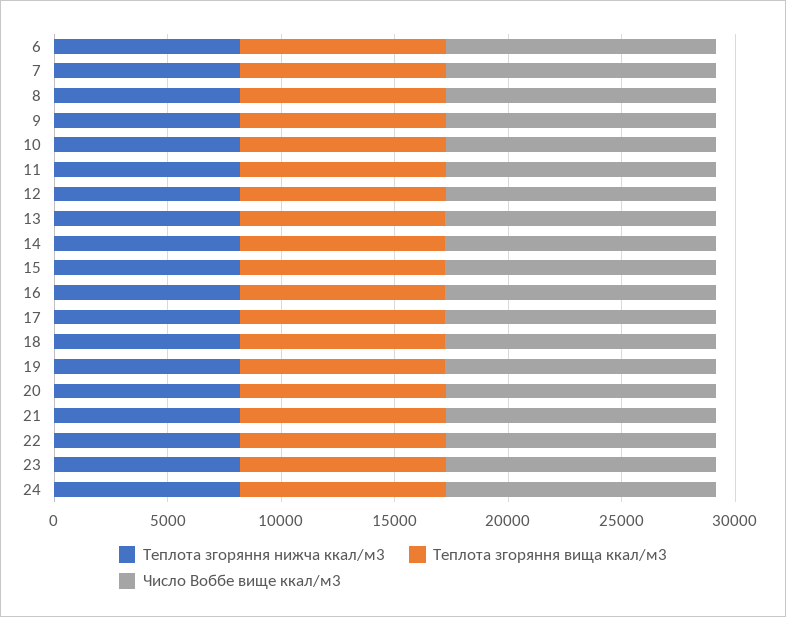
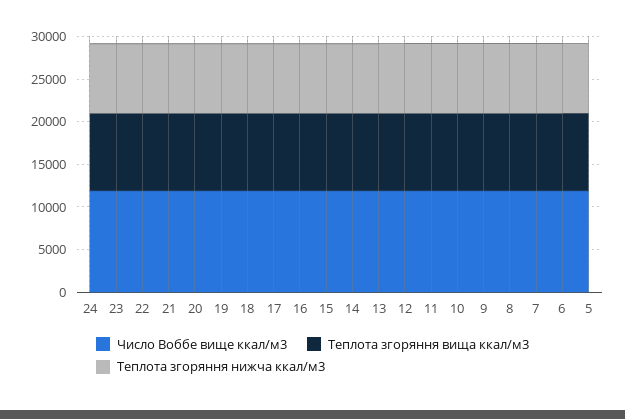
  {
    "Теплота згоряння нижча ккал/м3": {
      "6": 8000,
      "7": 8000,
      "8": 8000,
      "9": 8000,
      "10": 8000,
      "11": 8000,
      "12": 8000,
      "13": 8000,
      "14": 8000,
      "15": 8000,
      "16": 8000,
      "17": 8000,
      "18": 8000,
      "19": 8000,
      "20": 8000,
      "21": 8000,
      "22": 8000,
      "23": 8000,
-     "24": 8000
+     "24": 8000,
+     "5": 8000
    },
    "Теплота згоряння вища ккал/м3": {
      "6": 9000,
      "7": 9000,
      "8": 9000,
      "9": 9000,
      "10": 9000,
      "11": 9000,
      "12": 9000,
      "13": 9000,
      "14": 9000,
      "15": 9000,
      "16": 9000,
      "17": 9000,
      "18": 9000,
      "19": 9000,
      "20": 9000,
      "21": 9000,
      "22": 9000,
      "23": 9000,
-     "24": 9000
+     "24": 9000,
+     "5": 9000
    },
    "Число Воббе вище ккал/м3": {
      "6": 12000,
      "7": 12000,
      "8": 12000,
      "9": 12000,
      "10": 12000,
      "11": 12000,
      "12": 12000,
      "13": 12000,
      "14": 12000,
      "15": 12000,
      "16": 12000,
      "17": 12000,
      "18": 12000,
      "19": 12000,
      "20": 12000,
      "21": 12000,
      "22": 12000,
      "23": 12000,
-     "24": 12000
+     "24": 12000,
+     "5": 12000
    }
  }

